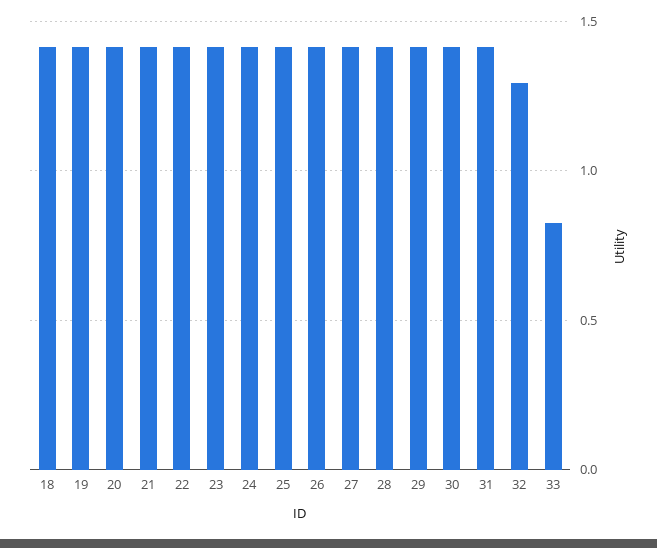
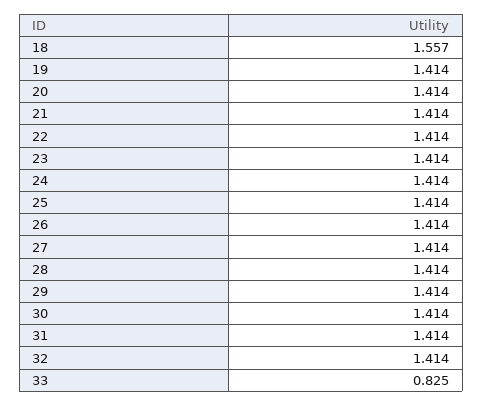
  {
-   "18": 1.4,
+   "18": 1.557,
    "19": 1.414,
    "20": 1.414,
    "21": 1.414,
    "22": 1.414,
    "23": 1.414,
    "24": 1.414,
    "25": 1.414,
    "26": 1.414,
    "27": 1.414,
    "28": 1.414,
    "29": 1.414,
    "30": 1.414,
    "31": 1.414,
-   "32": 1.3,
+   "32": 1.414,
    "33": 0.825
  }

